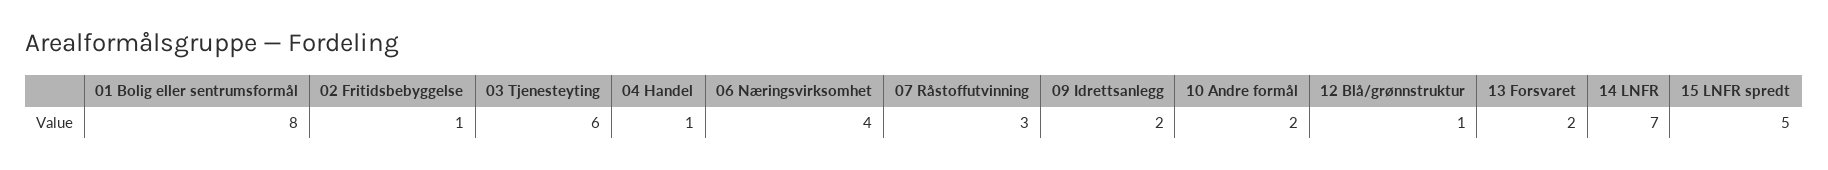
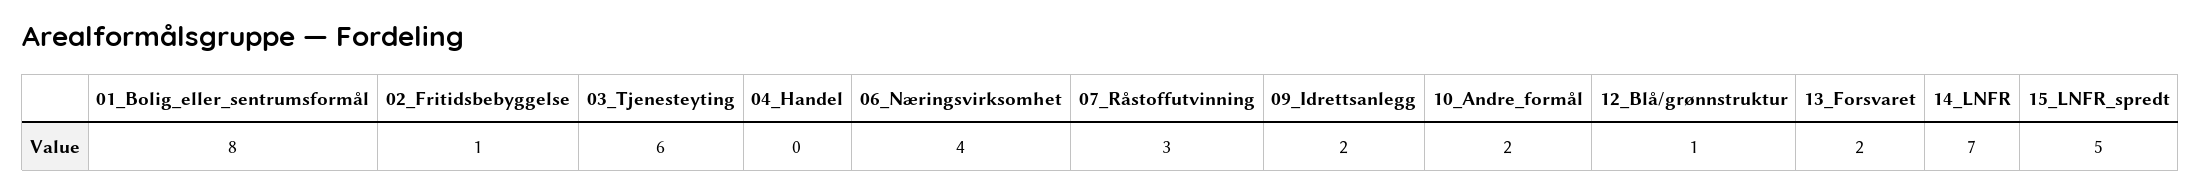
  {
    "01 Bolig eller sentrumsformål": 8,
    "02 Fritidsbebyggelse": 1,
    "03 Tjenesteyting": 6,
-   "04 Handel": 1,
+   "04 Handel": 0,
    "06 Næringsvirksomhet": 4,
    "07 Råstoffutvinning": 3,
    "09 Idrettsanlegg": 2,
    "10 Andre formål": 2,
    "12 Blå/grønnstruktur": 1,
    "13 Forsvaret": 2,
    "14 LNFR": 7,
    "15 LNFR spredt": 5
  }

